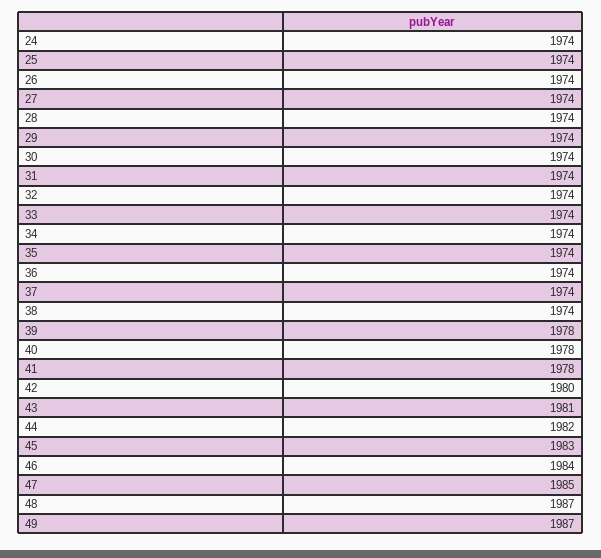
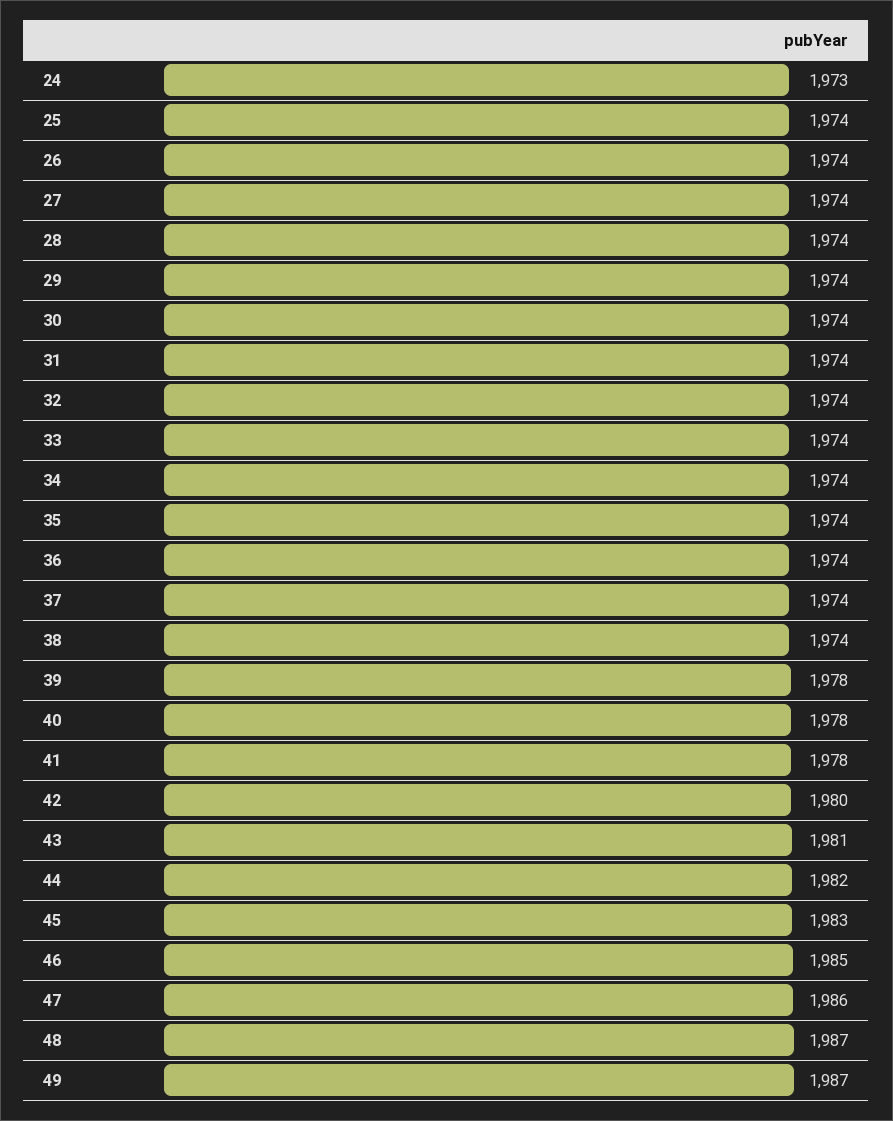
  {
-   "24": 1974,
+   "24": 1973,
    "25": 1974,
    "26": 1974,
    "27": 1974,
    "28": 1974,
    "29": 1974,
    "30": 1974,
    "31": 1974,
    "32": 1974,
    "33": 1974,
    "34": 1974,
    "35": 1974,
    "36": 1974,
    "37": 1974,
    "38": 1974,
    "39": 1978,
    "40": 1978,
    "41": 1978,
    "42": 1980,
    "43": 1981,
    "44": 1982,
    "45": 1983,
-   "46": 1984,
+   "46": 1985,
-   "47": 1985,
+   "47": 1986,
    "48": 1987,
    "49": 1987
  }

